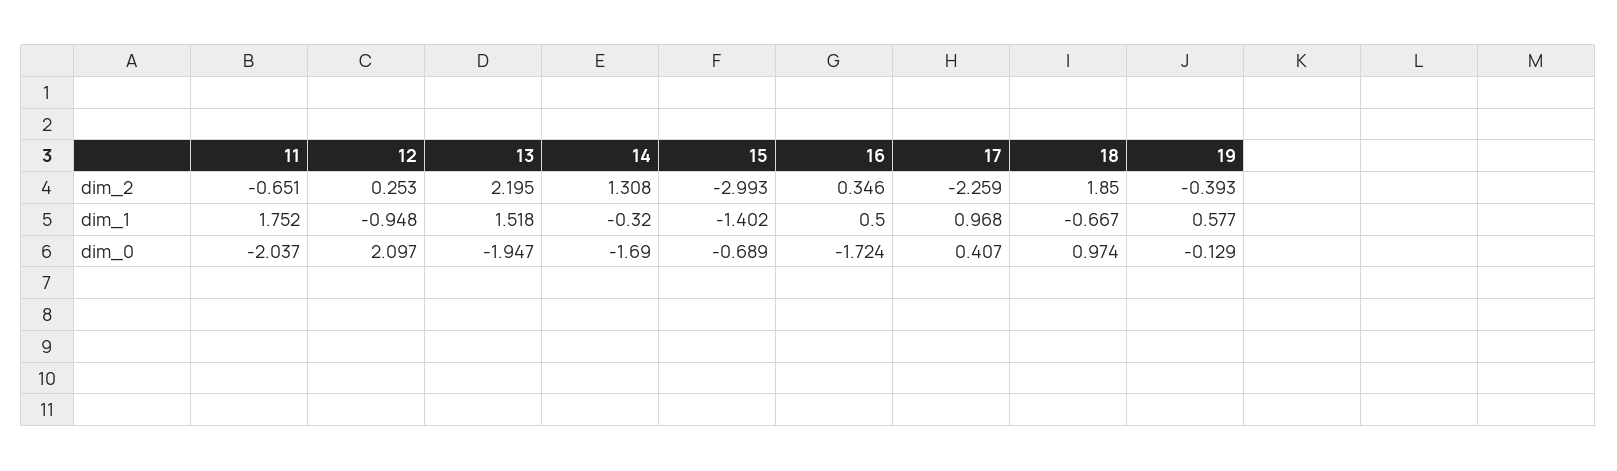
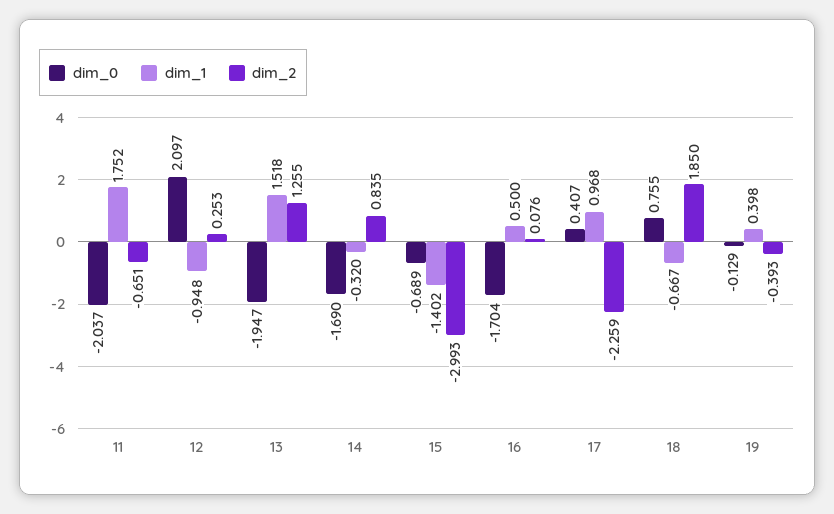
  {
    "dim_2": {
      "11": -0.651,
      "12": 0.253,
-     "13": 2.195,
+     "13": 1.255,
-     "14": 1.308,
+     "14": 0.835,
      "15": -2.993,
-     "16": 0.346,
+     "16": 0.076,
      "17": -2.259,
      "18": 1.85,
      "19": -0.393
    },
    "dim_1": {
      "11": 1.752,
      "12": -0.948,
      "13": 1.518,
      "14": -0.32,
      "15": -1.402,
      "16": 0.5,
      "17": 0.968,
      "18": -0.667,
-     "19": 0.577
+     "19": 0.398
    },
    "dim_0": {
      "11": -2.037,
      "12": 2.097,
      "13": -1.947,
      "14": -1.69,
      "15": -0.689,
-     "16": -1.724,
+     "16": -1.704,
      "17": 0.407,
-     "18": 0.974,
+     "18": 0.755,
      "19": -0.129
    }
  }

